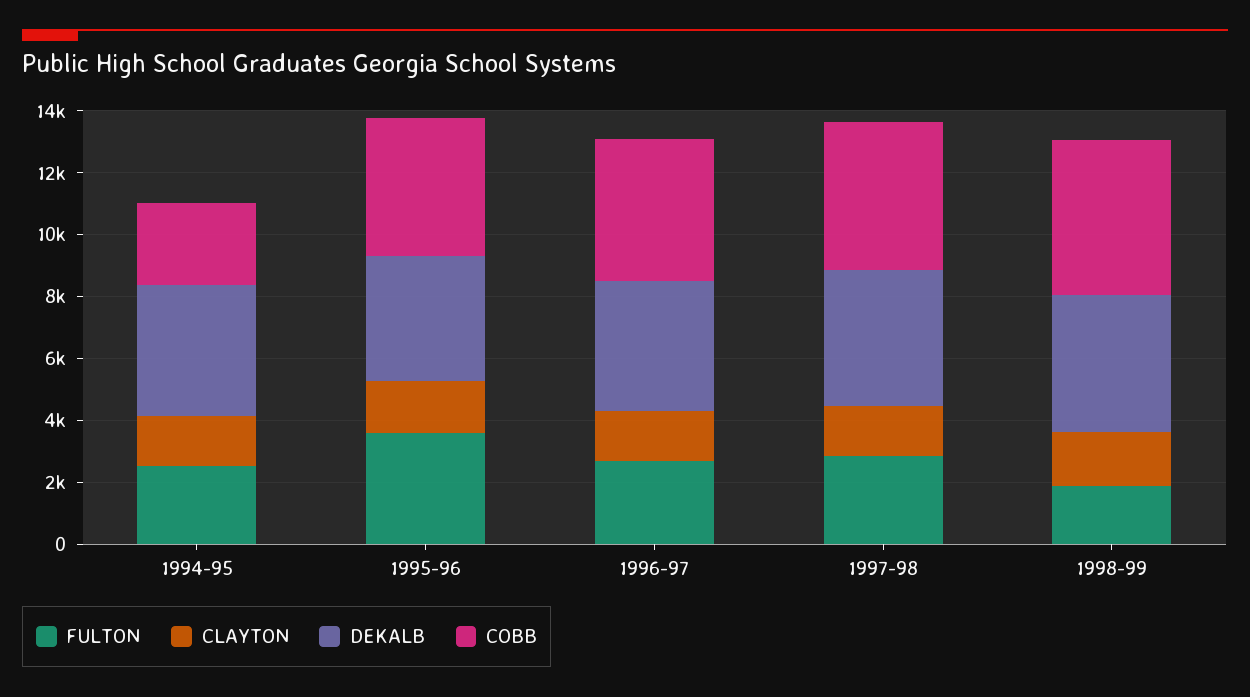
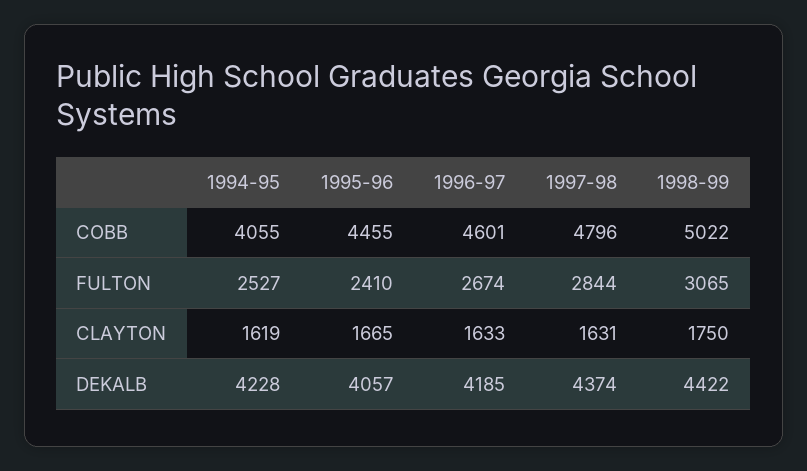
  {
    "FULTON": {
      "1994-95": 2527,
-     "1995-96": 3500,
+     "1995-96": 2410,
      "1996-97": 2674,
      "1997-98": 2844,
-     "1998-99": 2000
+     "1998-99": 3065
    },
    "CLAYTON": {
      "1994-95": 1619,
      "1995-96": 1665,
      "1996-97": 1633,
      "1997-98": 1631,
      "1998-99": 1750
    },
    "DEKALB": {
      "1994-95": 4228,
      "1995-96": 4057,
      "1996-97": 4185,
      "1997-98": 4374,
      "1998-99": 4422
    },
    "COBB": {
-     "1994-95": 2500,
+     "1994-95": 4055,
      "1995-96": 4455,
      "1996-97": 4601,
      "1997-98": 4796,
      "1998-99": 5022
    }
  }

